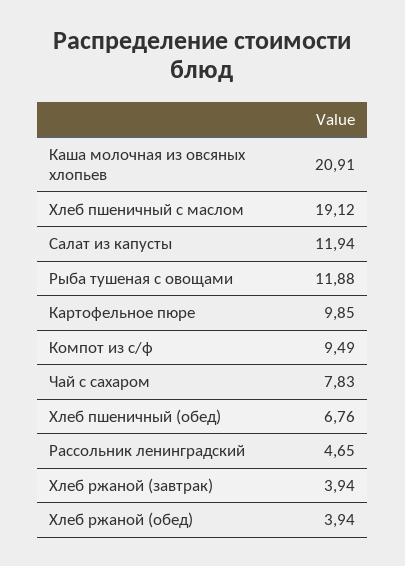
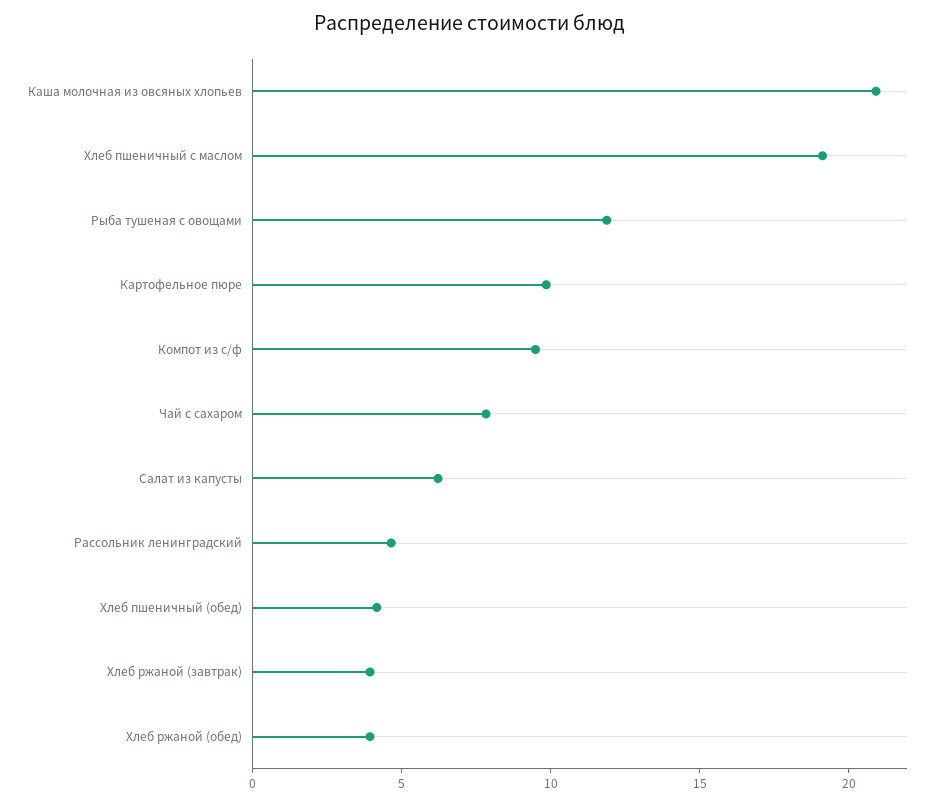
  {
    "Каша молочная из овсяных хлопьев": 20.91,
    "Хлеб пшеничный с маслом": 19.12,
-   "Салат из капусты": 11.94,
+   "Салат из капусты": 6,
    "Рыба тушеная с овощами": 11.88,
    "Картофельное пюре": 9.85,
    "Компот из с/ф": 9.49,
    "Чай с сахаром": 7.83,
-   "Хлеб пшеничный (обед)": 6.76,
+   "Хлеб пшеничный (обед)": 4,
    "Рассольник ленинградский": 4.65,
    "Хлеб ржаной (завтрак)": 3.94,
    "Хлеб ржаной (обед)": 3.94
  }

